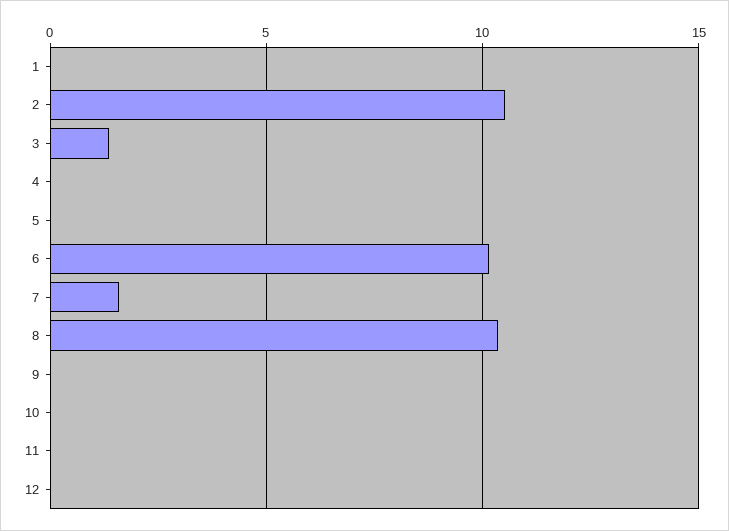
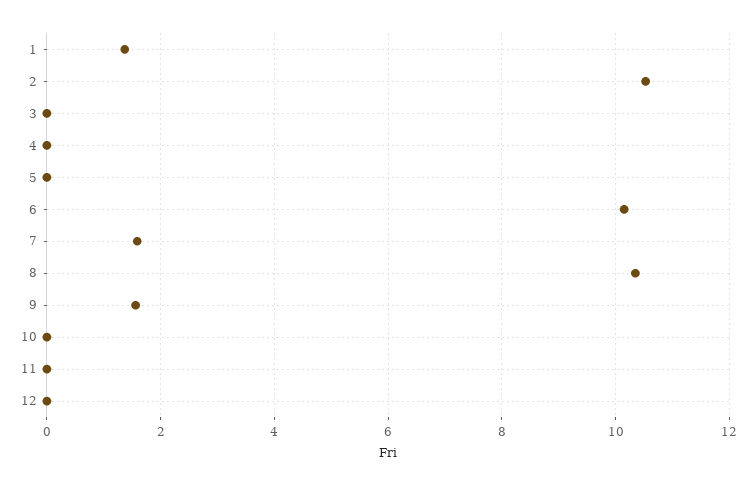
  {
-   "1": 0,
+   "1": 1.4,
    "2": 10.6,
-   "3": 1.5,
+   "3": 0,
    "4": 0,
    "5": 0,
    "6": 10.2,
    "7": 1.6,
    "8": 10.4,
-   "9": 0,
+   "9": 1.6,
    "10": 0,
    "11": 0,
    "12": 0
  }

